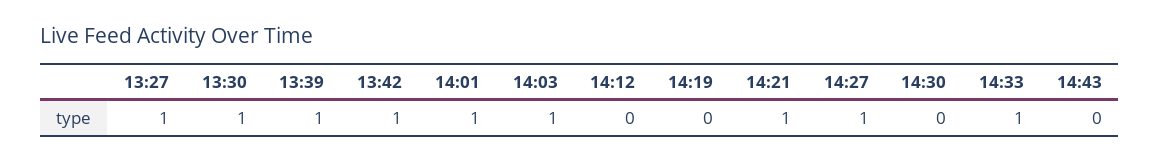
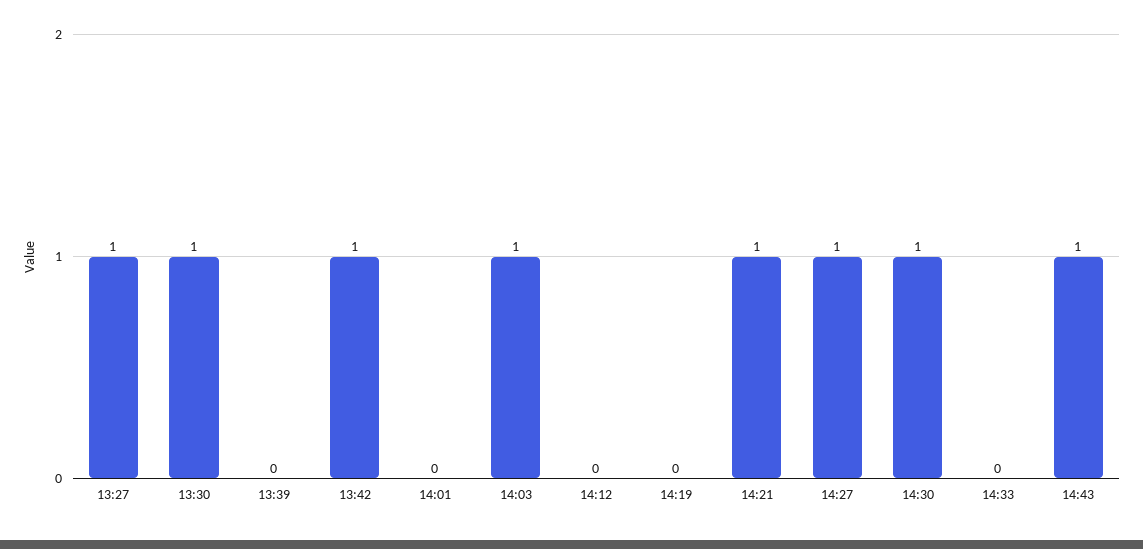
  {
    "13:27": 1,
    "13:30": 1,
-   "13:39": 1,
+   "13:39": 0,
    "13:42": 1,
-   "14:01": 1,
+   "14:01": 0,
    "14:03": 1,
    "14:12": 0,
    "14:19": 0,
    "14:21": 1,
    "14:27": 1,
-   "14:30": 0,
+   "14:30": 1,
-   "14:33": 1,
+   "14:33": 0,
-   "14:43": 0
+   "14:43": 1
  }

